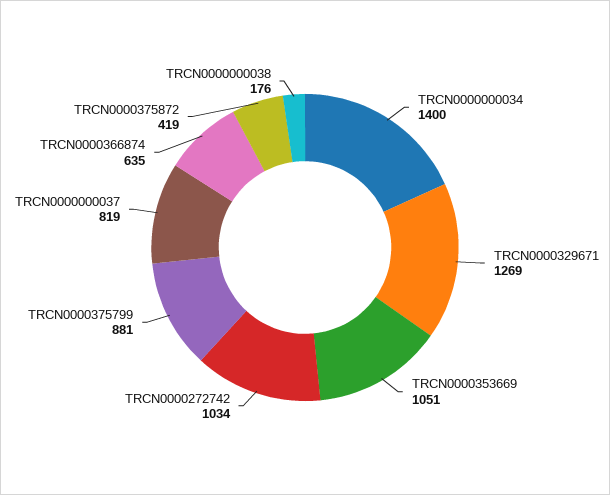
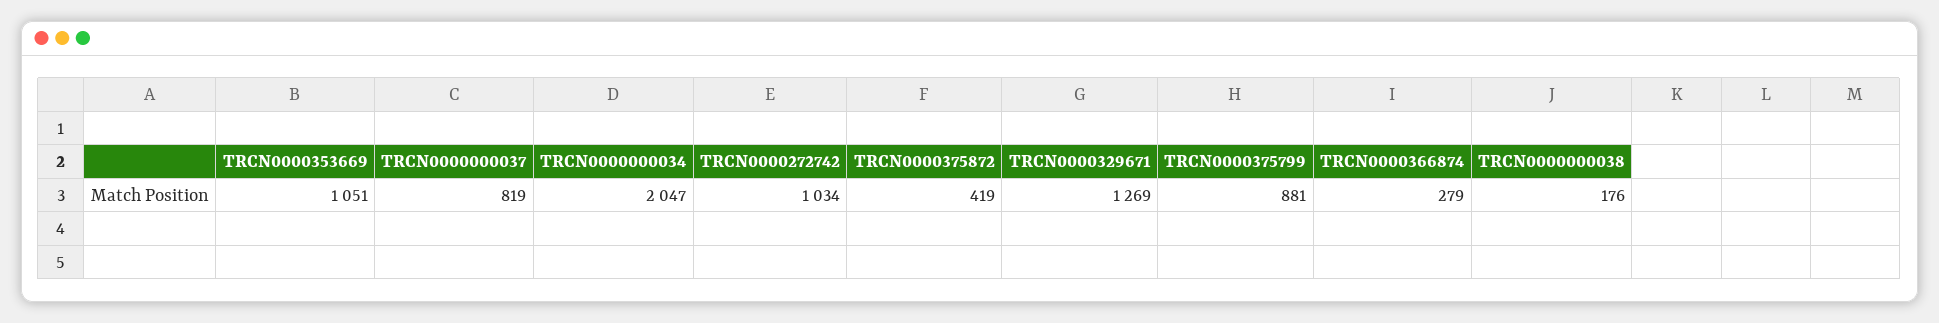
  {
-   "TRCN0000000034": 1400,
+   "TRCN0000000034": 2047,
    "TRCN0000329671": 1269,
    "TRCN0000353669": 1051,
    "TRCN0000272742": 1034,
    "TRCN0000375799": 881,
    "TRCN0000000037": 819,
-   "TRCN0000366874": 635,
+   "TRCN0000366874": 279,
    "TRCN0000375872": 419,
    "TRCN0000000038": 176
  }

